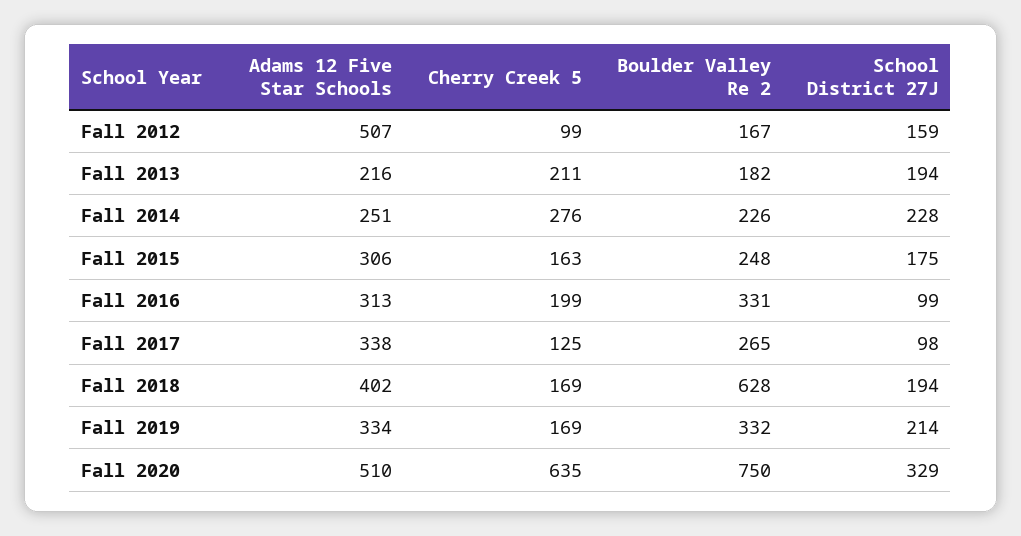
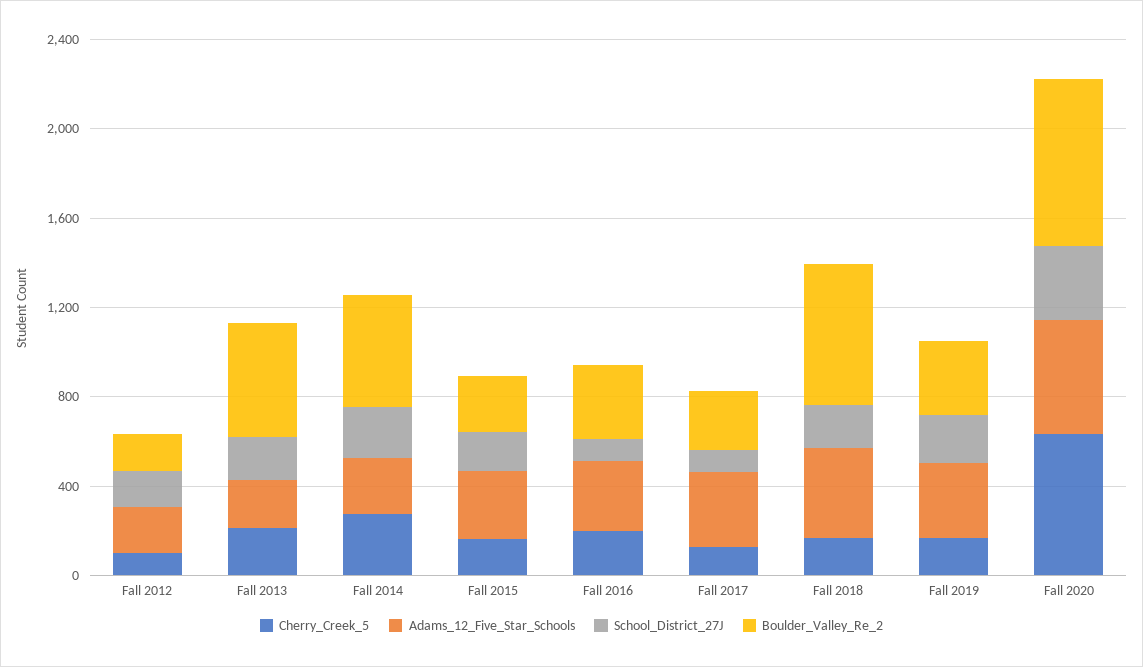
  {
    "Adams 12 Five Star Schools": {
-     "Fall 2012": 507,
+     "Fall 2012": 200,
      "Fall 2013": 216,
      "Fall 2014": 251,
      "Fall 2015": 306,
      "Fall 2016": 313,
      "Fall 2017": 338,
      "Fall 2018": 402,
      "Fall 2019": 334,
      "Fall 2020": 510
    },
    "Cherry Creek 5": {
      "Fall 2012": 99,
      "Fall 2013": 211,
      "Fall 2014": 276,
      "Fall 2015": 163,
      "Fall 2016": 199,
      "Fall 2017": 125,
      "Fall 2018": 169,
      "Fall 2019": 169,
      "Fall 2020": 635
    },
    "Boulder Valley Re 2": {
      "Fall 2012": 167,
-     "Fall 2013": 182,
+     "Fall 2013": 500,
-     "Fall 2014": 226,
+     "Fall 2014": 500,
      "Fall 2015": 248,
      "Fall 2016": 331,
      "Fall 2017": 265,
      "Fall 2018": 628,
      "Fall 2019": 332,
      "Fall 2020": 750
    },
    "School District 27J": {
      "Fall 2012": 159,
      "Fall 2013": 194,
      "Fall 2014": 228,
      "Fall 2015": 175,
      "Fall 2016": 99,
      "Fall 2017": 98,
      "Fall 2018": 194,
      "Fall 2019": 214,
      "Fall 2020": 329
    }
  }

